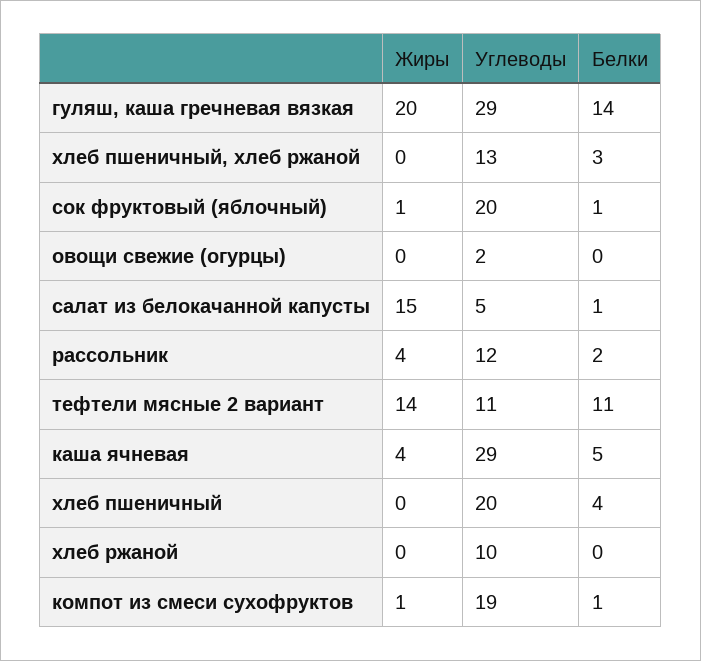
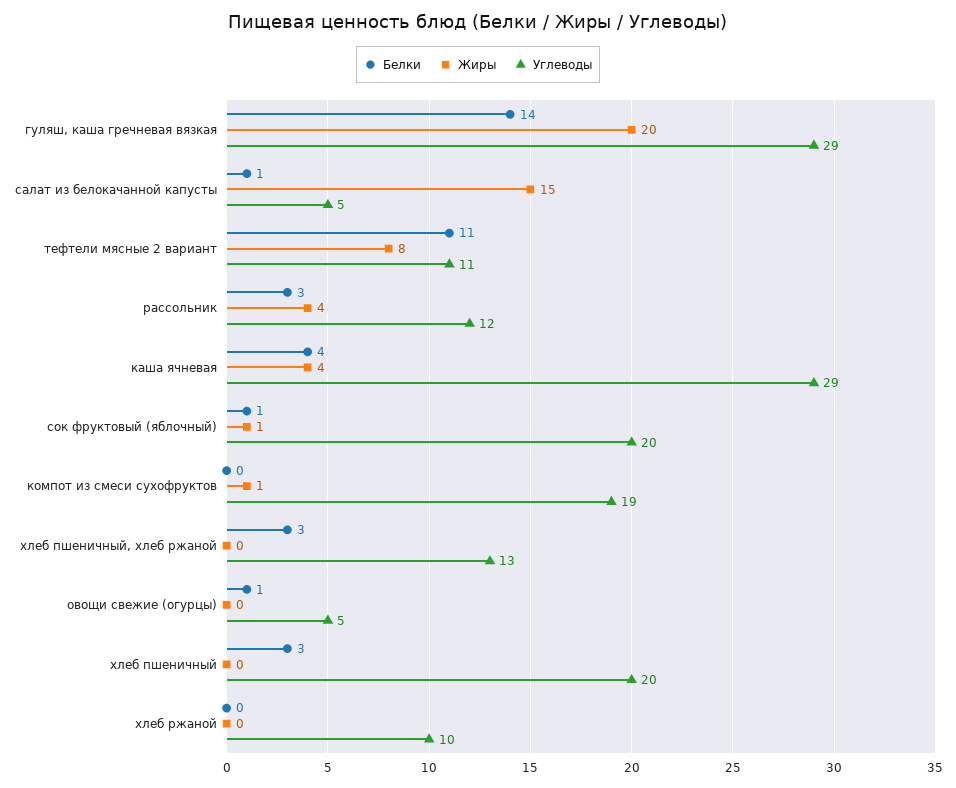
  {
    "Жиры": {
      "гуляш, каша гречневая вязкая": 20,
      "хлеб пшеничный, хлеб ржаной": 0,
      "сок фруктовый (яблочный)": 1,
      "овощи свежие (огурцы)": 0,
      "салат из белокачанной капусты": 15,
      "рассольник": 4,
-     "тефтели мясные 2 вариант": 14,
+     "тефтели мясные 2 вариант": 8,
      "каша ячневая": 4,
      "хлеб пшеничный": 0,
      "хлеб ржаной": 0,
      "компот из смеси сухофруктов": 1
    },
    "Углеводы": {
      "гуляш, каша гречневая вязкая": 29,
      "хлеб пшеничный, хлеб ржаной": 13,
      "сок фруктовый (яблочный)": 20,
-     "овощи свежие (огурцы)": 2,
+     "овощи свежие (огурцы)": 5,
      "салат из белокачанной капусты": 5,
      "рассольник": 12,
      "тефтели мясные 2 вариант": 11,
      "каша ячневая": 29,
      "хлеб пшеничный": 20,
      "хлеб ржаной": 10,
      "компот из смеси сухофруктов": 19
    },
    "Белки": {
      "гуляш, каша гречневая вязкая": 14,
      "хлеб пшеничный, хлеб ржаной": 3,
      "сок фруктовый (яблочный)": 1,
-     "овощи свежие (огурцы)": 0,
+     "овощи свежие (огурцы)": 1,
      "салат из белокачанной капусты": 1,
-     "рассольник": 2,
+     "рассольник": 3,
      "тефтели мясные 2 вариант": 11,
-     "каша ячневая": 5,
+     "каша ячневая": 4,
-     "хлеб пшеничный": 4,
+     "хлеб пшеничный": 3,
      "хлеб ржаной": 0,
-     "компот из смеси сухофруктов": 1
+     "компот из смеси сухофруктов": 0
    }
  }

